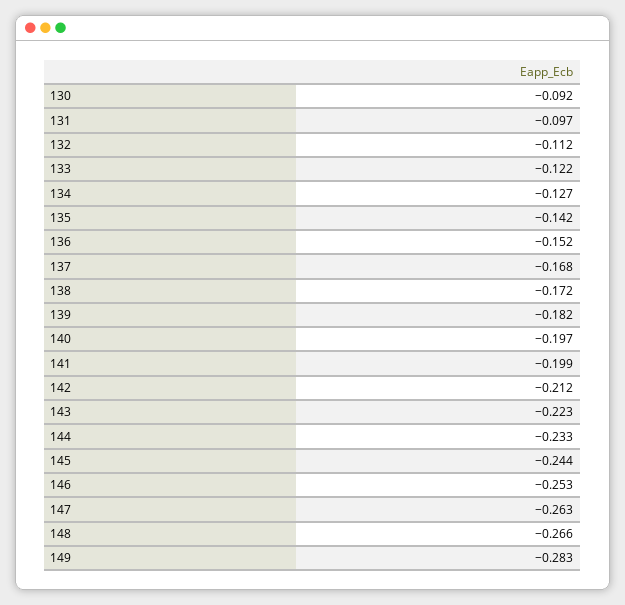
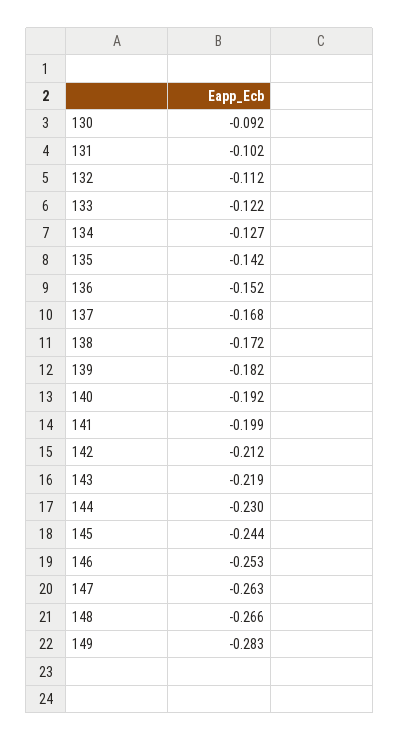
  {
    "130": -0.092,
-   "131": -0.097,
+   "131": -0.102,
    "132": -0.112,
    "133": -0.122,
    "134": -0.127,
    "135": -0.142,
    "136": -0.152,
    "137": -0.168,
    "138": -0.172,
    "139": -0.182,
-   "140": -0.197,
+   "140": -0.192,
    "141": -0.199,
    "142": -0.212,
-   "143": -0.223,
+   "143": -0.219,
-   "144": -0.233,
+   "144": -0.23,
    "145": -0.244,
    "146": -0.253,
    "147": -0.263,
    "148": -0.266,
    "149": -0.283
  }

